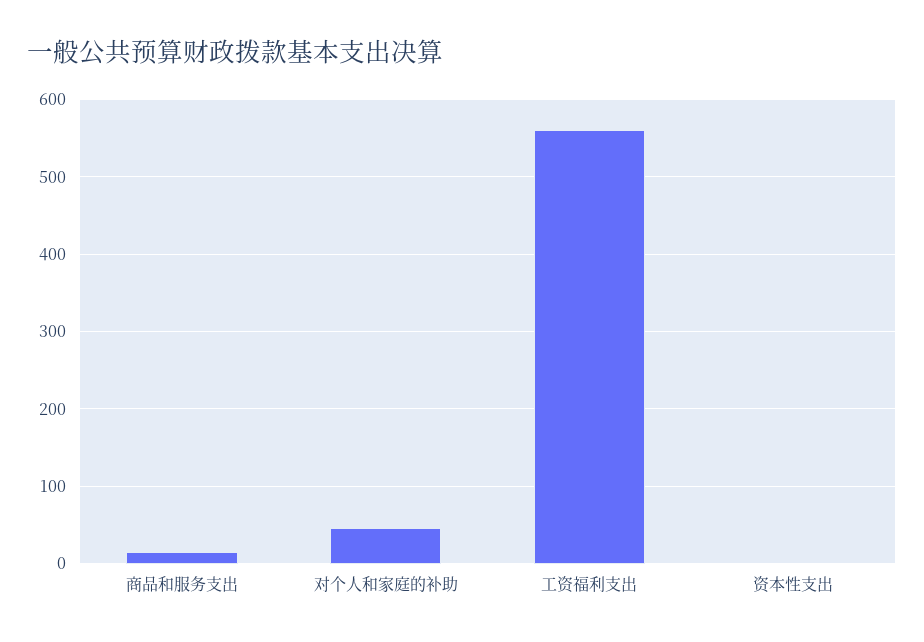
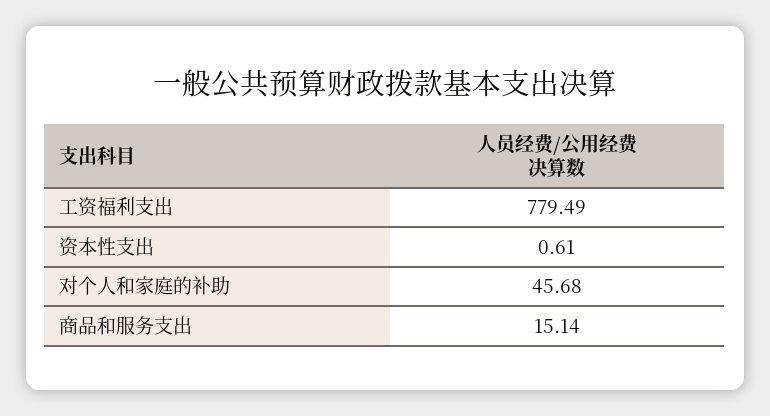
  {
    "商品和服务支出": 15.14,
    "对个人和家庭的补助": 45.68,
-   "工资福利支出": 560,
+   "工资福利支出": 779.49,
    "资本性支出": 0.61
  }

